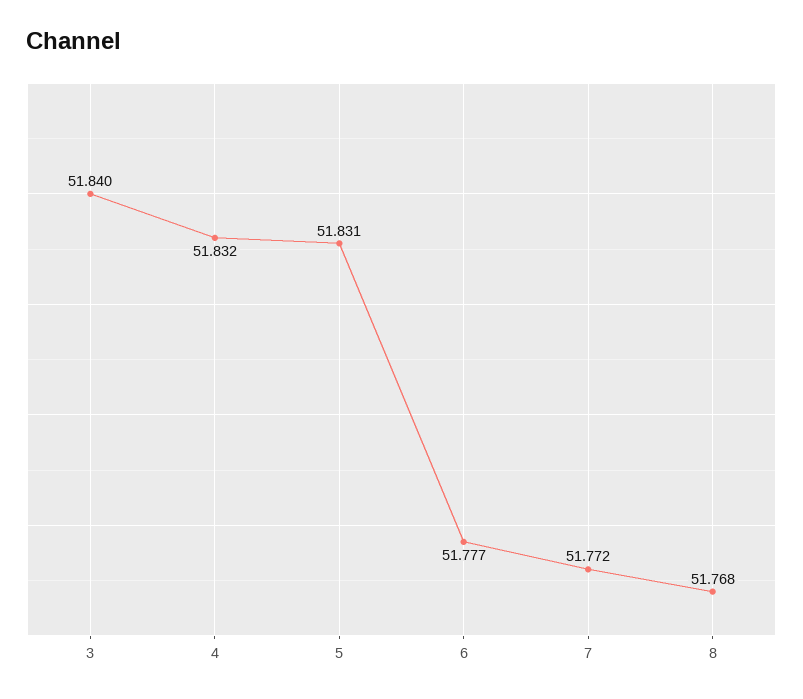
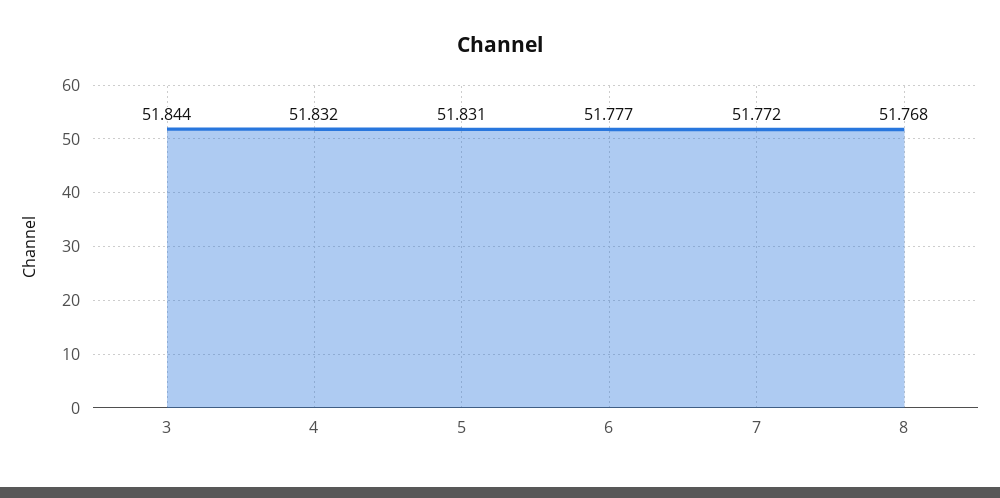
  {
-   "3": 51.84,
+   "3": 51.844,
    "4": 51.832,
    "5": 51.831,
    "6": 51.777,
    "7": 51.772,
    "8": 51.768
  }

